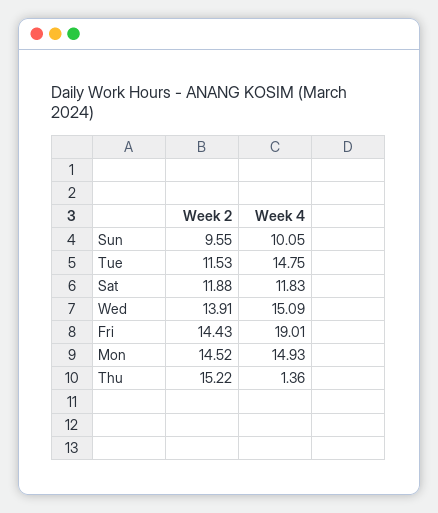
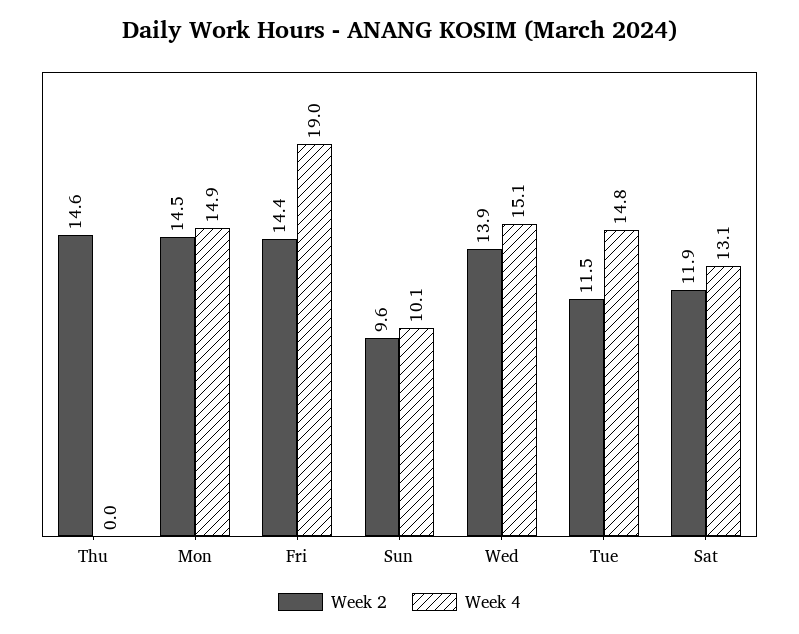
  {
    "Week 2": {
      "Sun": 9.55,
      "Tue": 11.53,
      "Sat": 11.88,
      "Wed": 13.91,
      "Fri": 14.43,
      "Mon": 14.52,
-     "Thu": 15.22
+     "Thu": 14.6
    },
    "Week 4": {
      "Sun": 10.05,
      "Tue": 14.75,
-     "Sat": 11.83,
+     "Sat": 13.1,
      "Wed": 15.09,
      "Fri": 19.01,
      "Mon": 14.93,
-     "Thu": 1.36
+     "Thu": 0
    }
  }

